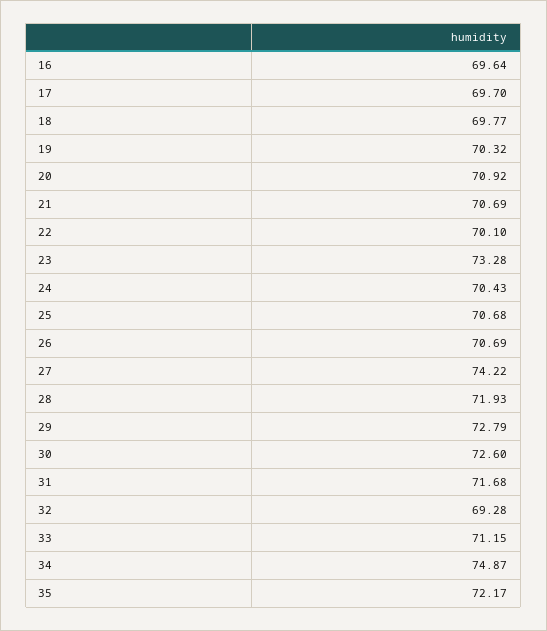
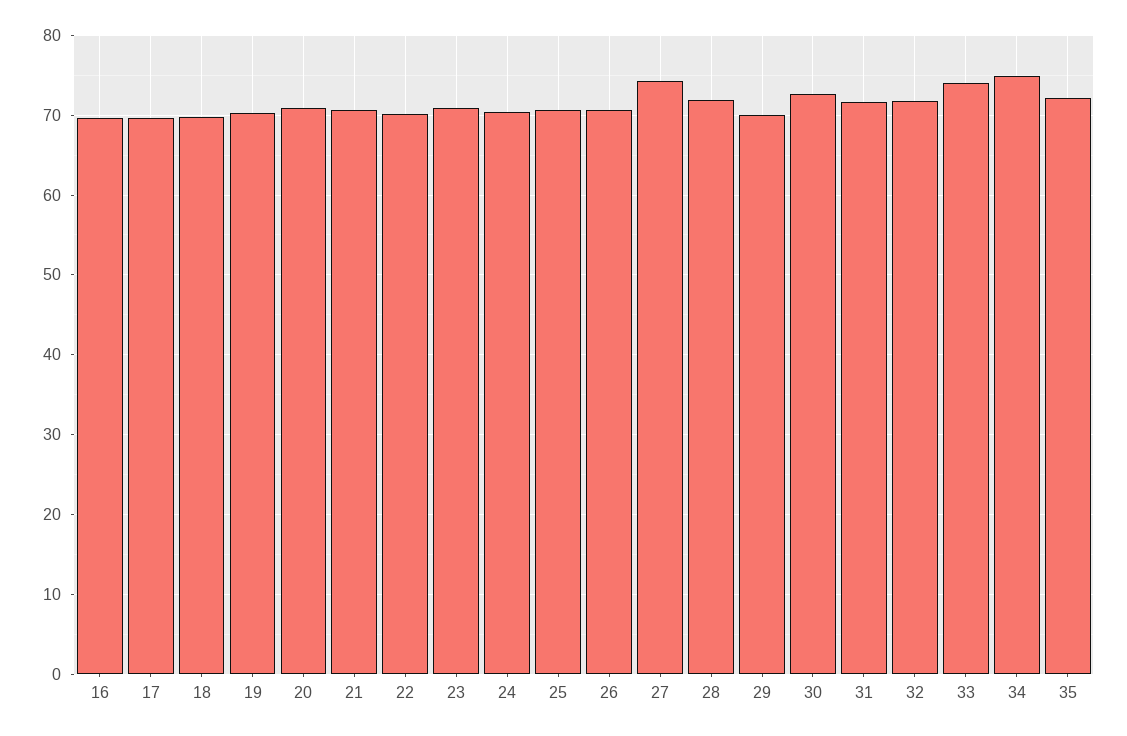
  {
    "16": 69.64,
    "17": 69.7,
    "18": 69.77,
    "19": 70.32,
    "20": 70.92,
    "21": 70.69,
    "22": 70.1,
-   "23": 73.28,
+   "23": 71,
    "24": 70.43,
    "25": 70.68,
    "26": 70.69,
    "27": 74.22,
    "28": 71.93,
-   "29": 72.79,
+   "29": 70,
    "30": 72.6,
    "31": 71.68,
-   "32": 69.28,
+   "32": 72,
-   "33": 71.15,
+   "33": 74,
    "34": 74.87,
    "35": 72.17
  }

